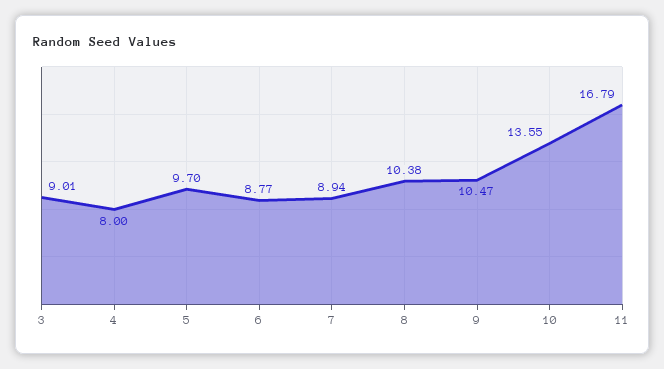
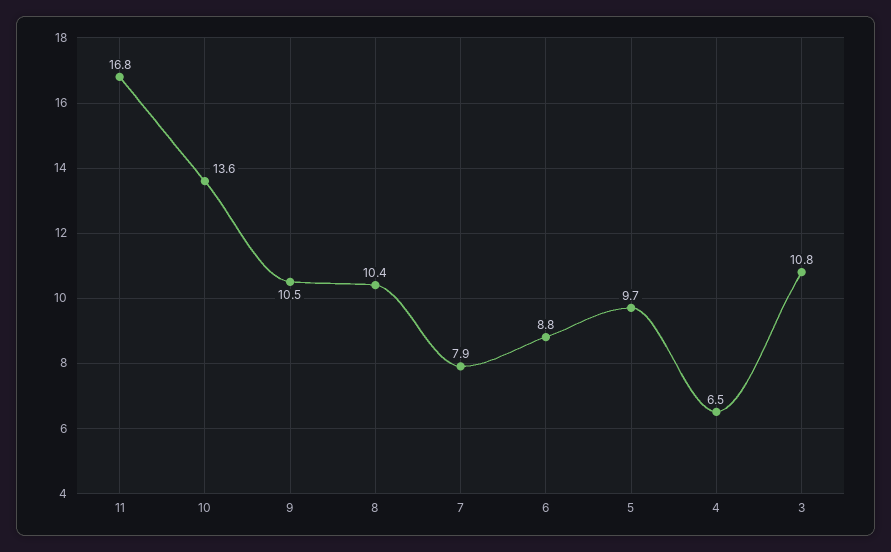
  {
-   "3": 9.01,
+   "3": 10.8,
-   "4": 8,
+   "4": 6.5,
    "5": 9.7,
    "6": 8.77,
-   "7": 8.94,
+   "7": 7.9,
    "8": 10.38,
    "9": 10.47,
    "10": 13.55,
    "11": 16.79
  }

